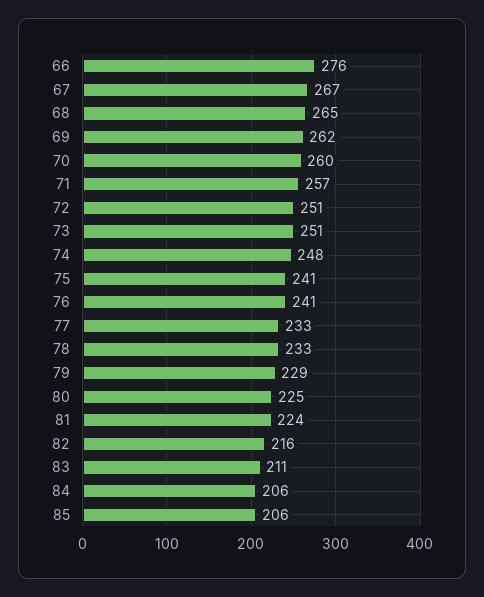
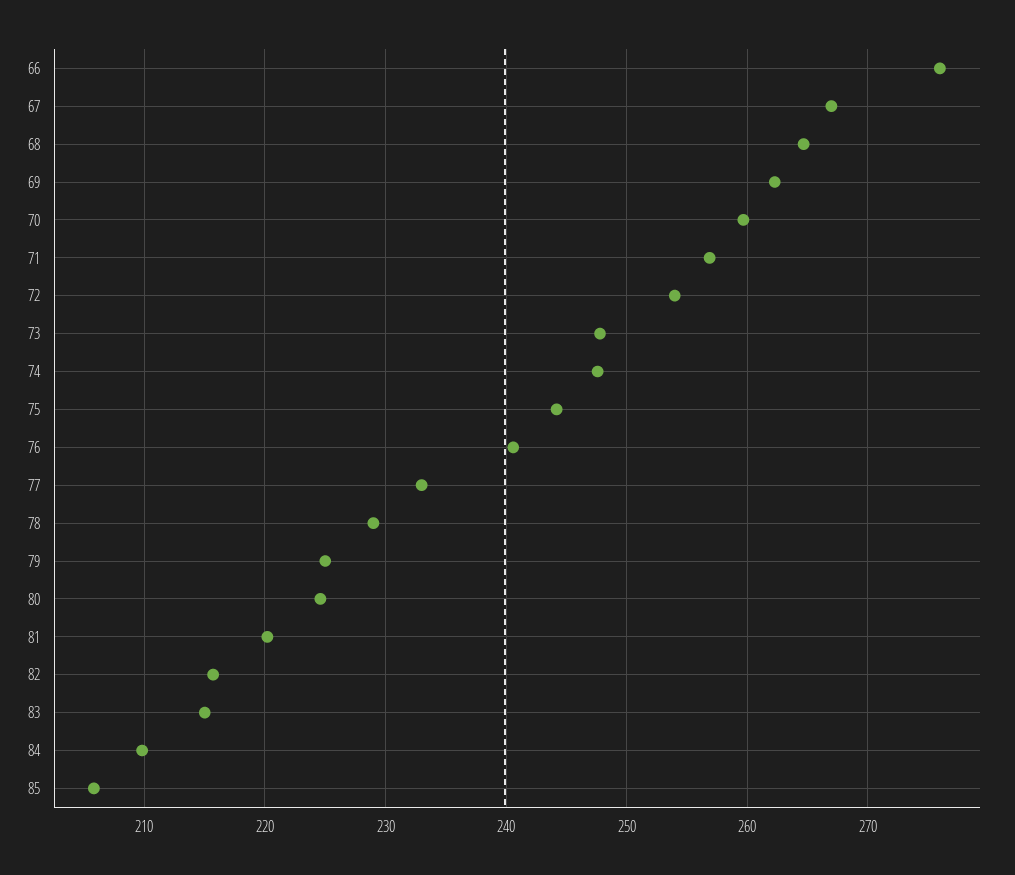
  {
    "66": 276,
    "67": 267,
    "68": 265,
    "69": 262,
    "70": 260,
    "71": 257,
-   "72": 251,
+   "72": 254,
-   "73": 251,
+   "73": 248,
    "74": 248,
-   "75": 241,
+   "75": 244,
    "76": 241,
    "77": 233,
-   "78": 233,
+   "78": 229,
-   "79": 229,
+   "79": 225,
    "80": 225,
-   "81": 224,
+   "81": 220,
    "82": 216,
-   "83": 211,
+   "83": 215,
-   "84": 206,
+   "84": 210,
    "85": 206
  }

